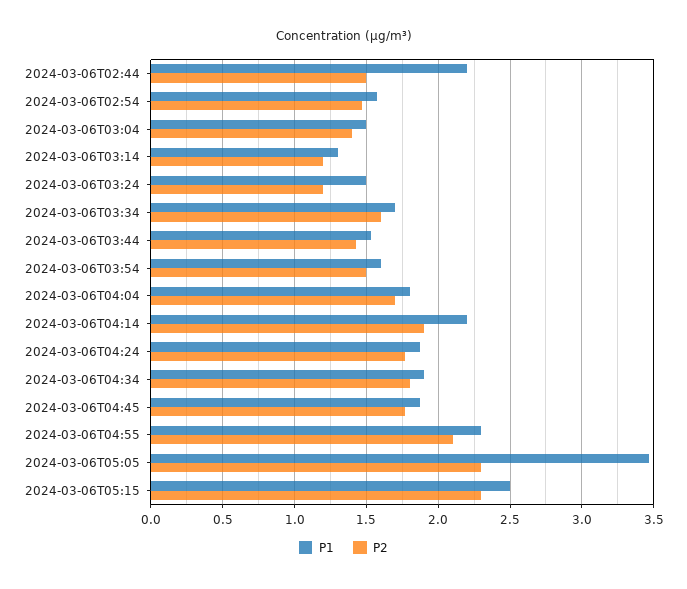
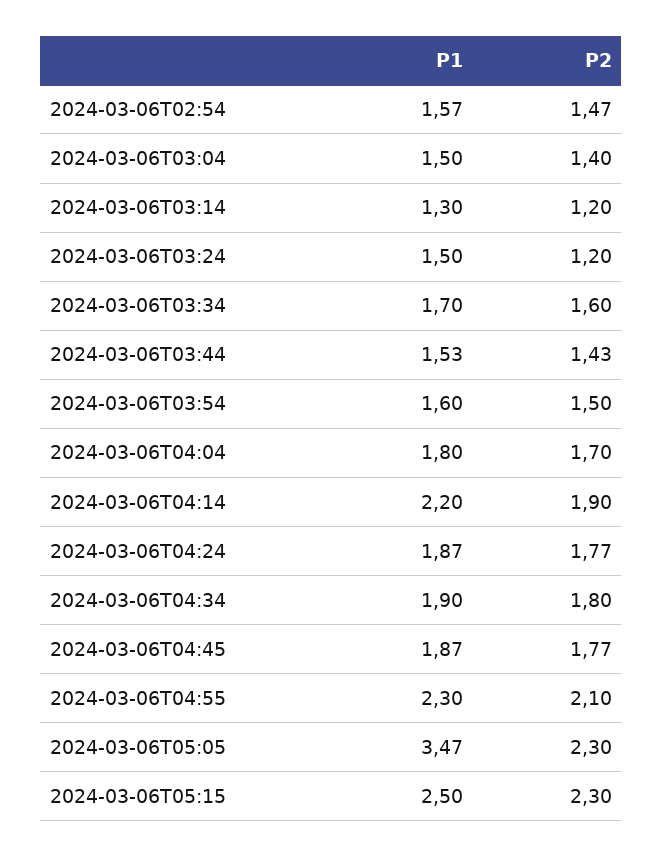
  {
    "P1": {
-     "2024-03-06T02:44": 2.2,
      "2024-03-06T02:54": 1.57,
      "2024-03-06T03:04": 1.5,
      "2024-03-06T03:14": 1.3,
      "2024-03-06T03:24": 1.5,
      "2024-03-06T03:34": 1.7,
      "2024-03-06T03:44": 1.53,
      "2024-03-06T03:54": 1.6,
      "2024-03-06T04:04": 1.8,
      "2024-03-06T04:14": 2.2,
      "2024-03-06T04:24": 1.87,
      "2024-03-06T04:34": 1.9,
      "2024-03-06T04:45": 1.87,
      "2024-03-06T04:55": 2.3,
      "2024-03-06T05:05": 3.47,
      "2024-03-06T05:15": 2.5
    },
    "P2": {
-     "2024-03-06T02:44": 1.5,
      "2024-03-06T02:54": 1.47,
      "2024-03-06T03:04": 1.4,
      "2024-03-06T03:14": 1.2,
      "2024-03-06T03:24": 1.2,
      "2024-03-06T03:34": 1.6,
      "2024-03-06T03:44": 1.43,
      "2024-03-06T03:54": 1.5,
      "2024-03-06T04:04": 1.7,
      "2024-03-06T04:14": 1.9,
      "2024-03-06T04:24": 1.77,
      "2024-03-06T04:34": 1.8,
      "2024-03-06T04:45": 1.77,
      "2024-03-06T04:55": 2.1,
      "2024-03-06T05:05": 2.3,
      "2024-03-06T05:15": 2.3
    }
  }

